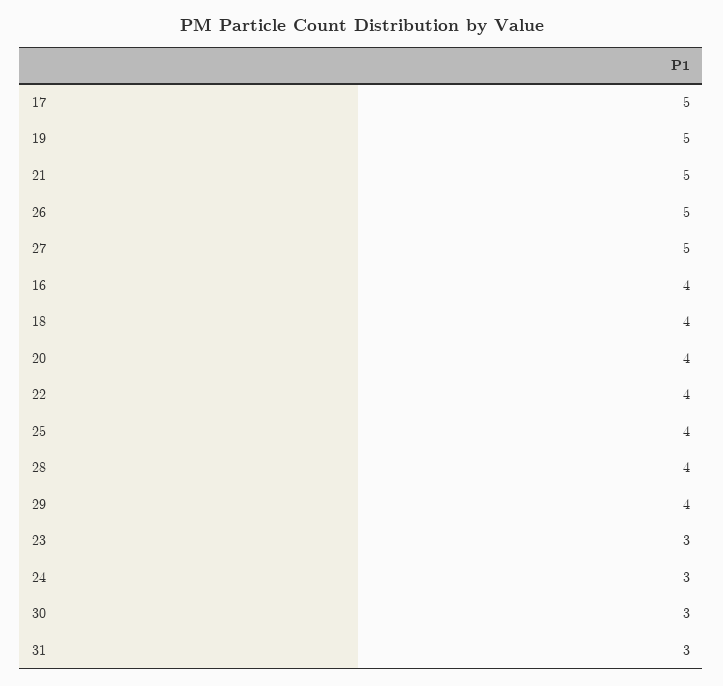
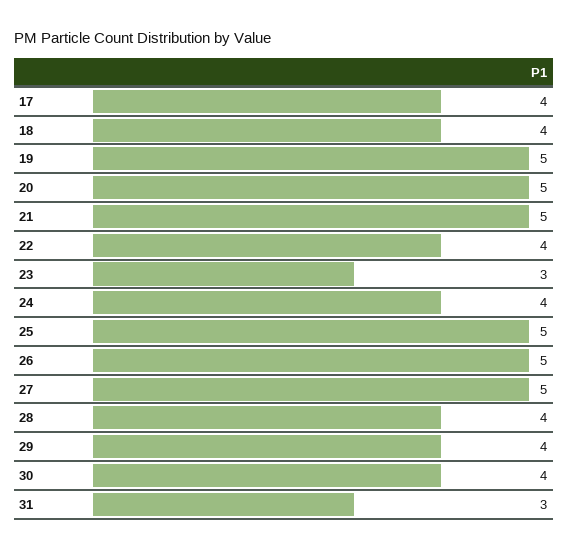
  {
-   "17": 5,
+   "17": 4,
    "19": 5,
    "21": 5,
    "26": 5,
    "27": 5,
-   "16": 4,
    "18": 4,
-   "20": 4,
+   "20": 5,
    "22": 4,
-   "25": 4,
+   "25": 5,
    "28": 4,
    "29": 4,
    "23": 3,
-   "24": 3,
+   "24": 4,
-   "30": 3,
+   "30": 4,
    "31": 3
  }

